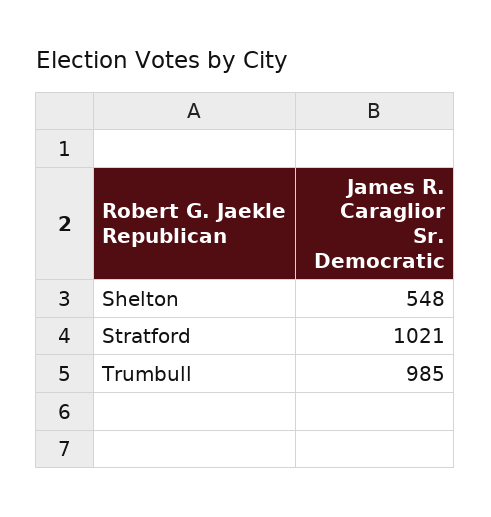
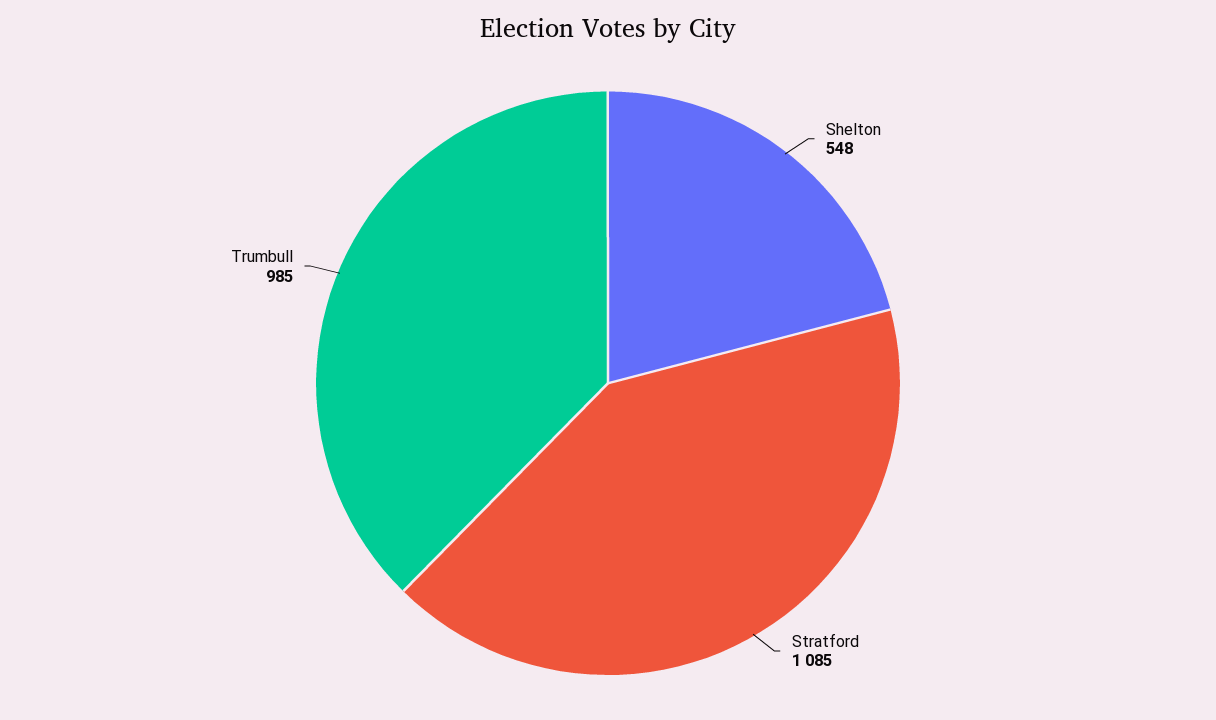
  {
    "Shelton": 548,
-   "Stratford": 1021,
+   "Stratford": 1085,
    "Trumbull": 985
  }

